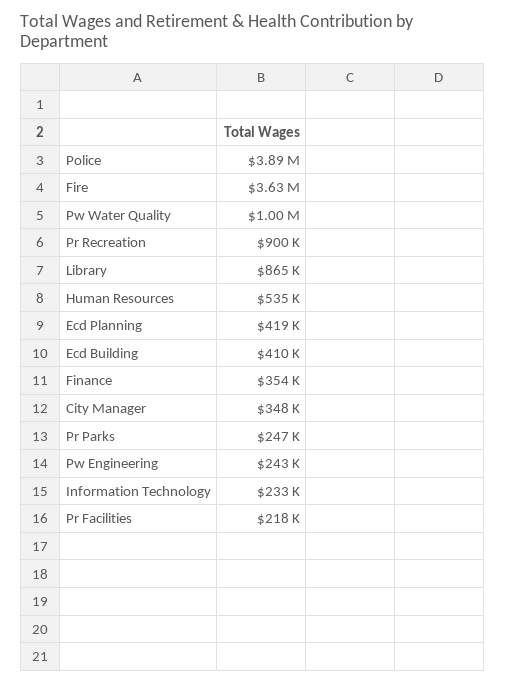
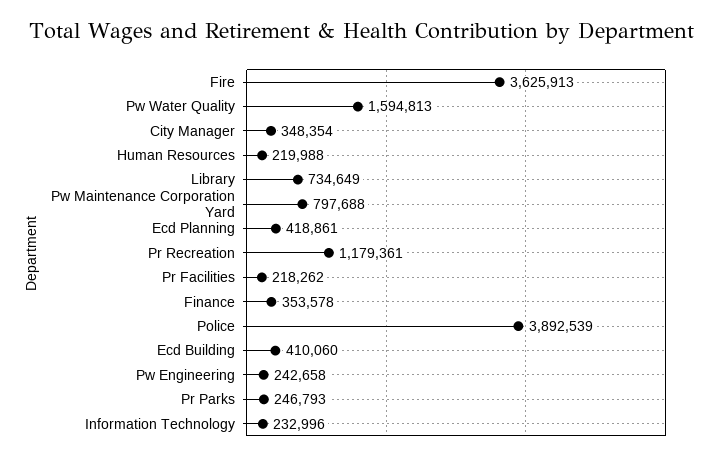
  {
    "Police": 3892539,
    "Fire": 3625913,
-   "Pw Water Quality": 1000000,
+   "Pw Water Quality": 1594813,
-   "Pr Recreation": 900000,
+   "Pr Recreation": 1179361,
-   "Library": 865000,
+   "Library": 734649,
-   "Human Resources": 535000,
+   "Human Resources": 219988,
    "Ecd Planning": 418861,
    "Ecd Building": 410060,
    "Finance": 353578,
    "City Manager": 348354,
    "Pr Parks": 246793,
    "Pw Engineering": 242658,
    "Information Technology": 232996,
-   "Pr Facilities": 218262
+   "Pr Facilities": 218262,
+   "Pw Maintenance Corporation Yard": 797688
  }

